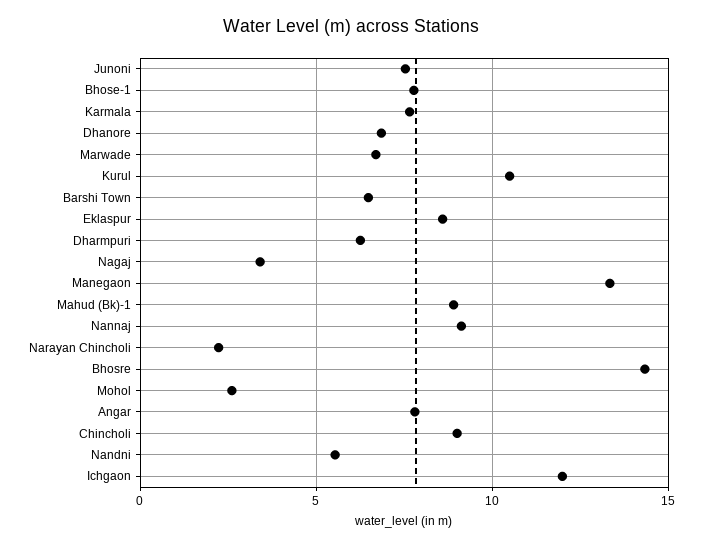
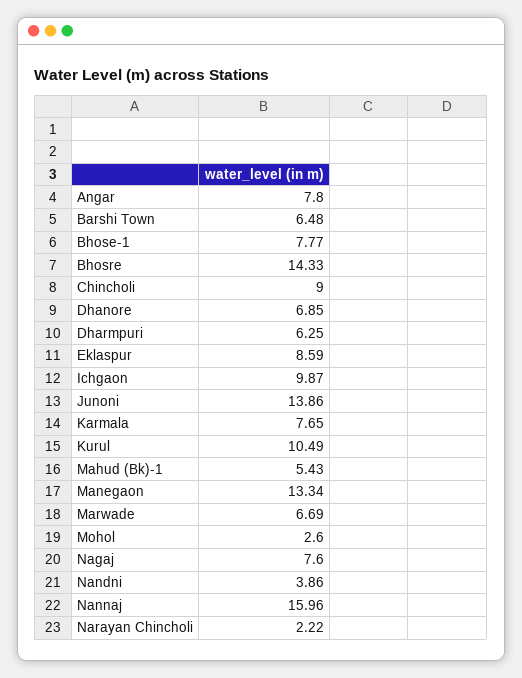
  {
-   "Junoni": 7.5,
+   "Junoni": 13.86,
    "Bhose-1": 7.77,
    "Karmala": 7.65,
    "Dhanore": 6.85,
    "Marwade": 6.69,
    "Kurul": 10.49,
    "Barshi Town": 6.48,
    "Eklaspur": 8.59,
    "Dharmpuri": 6.25,
-   "Nagaj": 3.5,
+   "Nagaj": 7.6,
    "Manegaon": 13.34,
-   "Mahud (Bk)-1": 9,
+   "Mahud (Bk)-1": 5.43,
-   "Nannaj": 9,
+   "Nannaj": 15.96,
    "Narayan Chincholi": 2.22,
    "Bhosre": 14.33,
    "Mohol": 2.6,
    "Angar": 7.8,
    "Chincholi": 9,
-   "Nandni": 5.5,
+   "Nandni": 3.86,
-   "Ichgaon": 12
+   "Ichgaon": 9.87
  }

